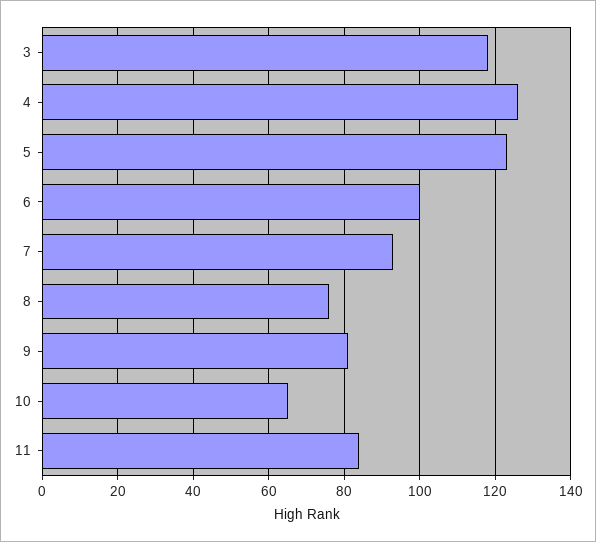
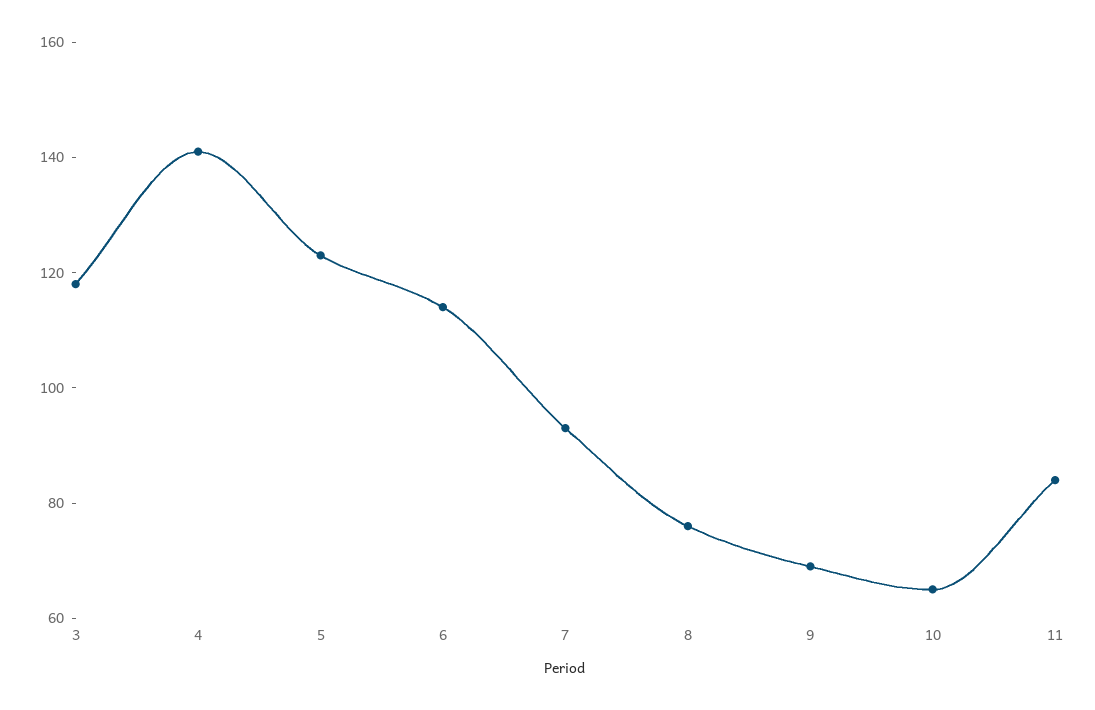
  {
    "3": 120,
-   "4": 125,
+   "4": 140,
    "5": 125,
-   "6": 100,
+   "6": 115,
    "7": 95,
    "8": 75,
-   "9": 80,
+   "9": 70,
    "10": 65,
    "11": 85
  }

